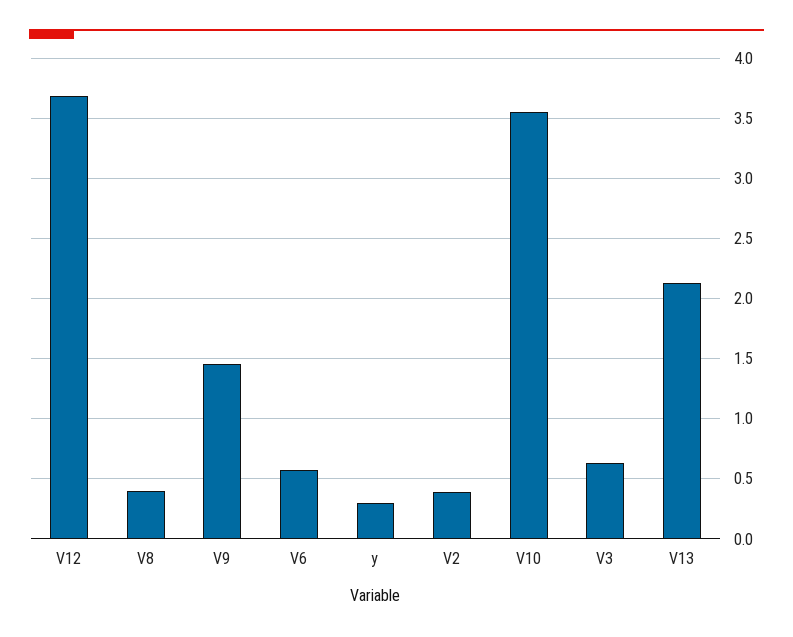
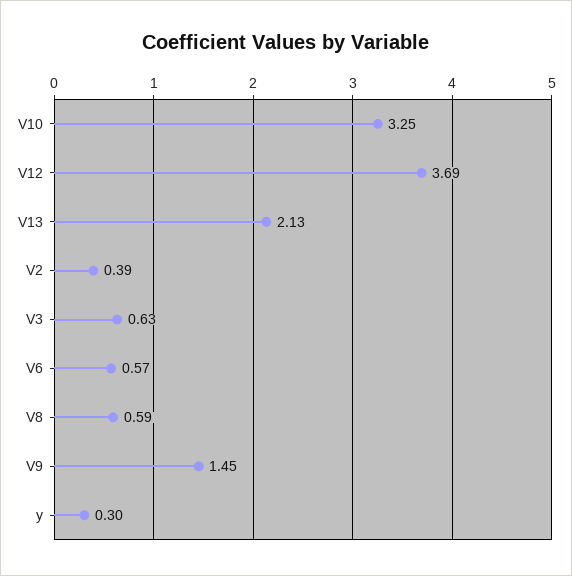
  {
    "V12": 3.69,
-   "V8": 0.4,
+   "V8": 0.59,
    "V9": 1.45,
    "V6": 0.57,
    "y": 0.3,
    "V2": 0.39,
-   "V10": 3.55,
+   "V10": 3.25,
    "V3": 0.63,
    "V13": 2.13
  }

